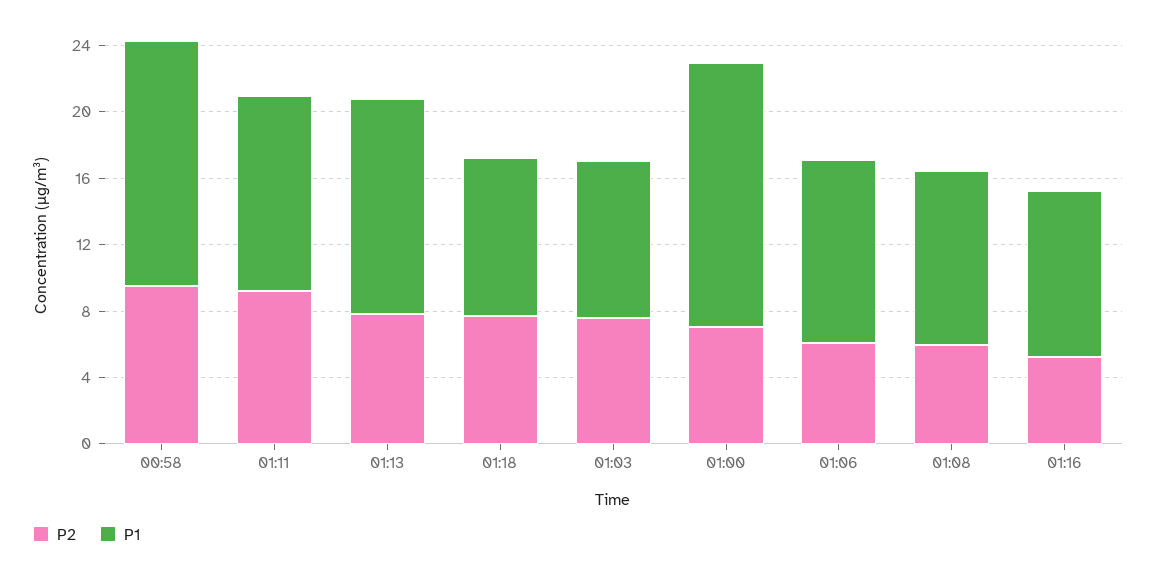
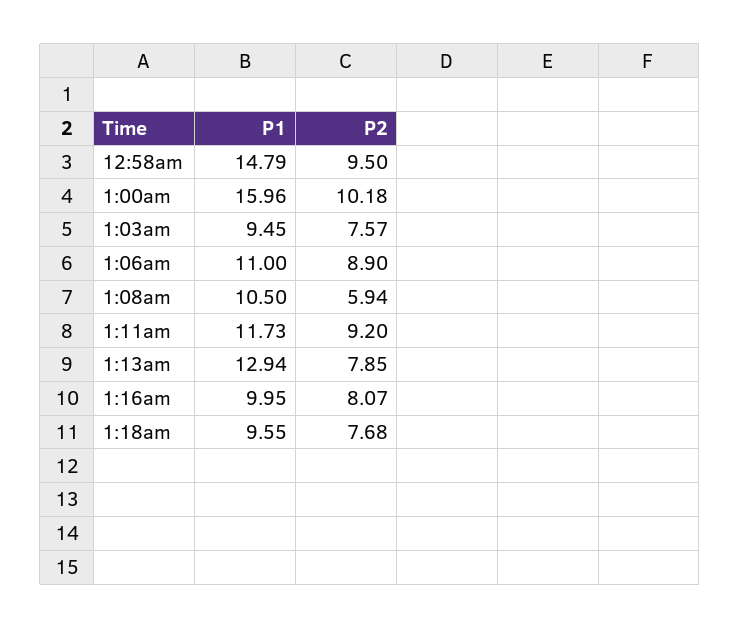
  {
    "P2": {
      "00:58": 9.5,
      "01:11": 9.2,
      "01:13": 7.85,
      "01:18": 7.68,
      "01:03": 7.57,
-     "01:00": 7,
+     "01:00": 10.18,
-     "01:06": 6,
+     "01:06": 8.9,
      "01:08": 5.94,
-     "01:16": 5
+     "01:16": 8.07
    },
    "P1": {
      "00:58": 14.79,
      "01:11": 11.73,
      "01:13": 12.94,
      "01:18": 9.55,
      "01:03": 9.45,
      "01:00": 15.96,
      "01:06": 11,
      "01:08": 10.5,
      "01:16": 9.95
    }
  }

